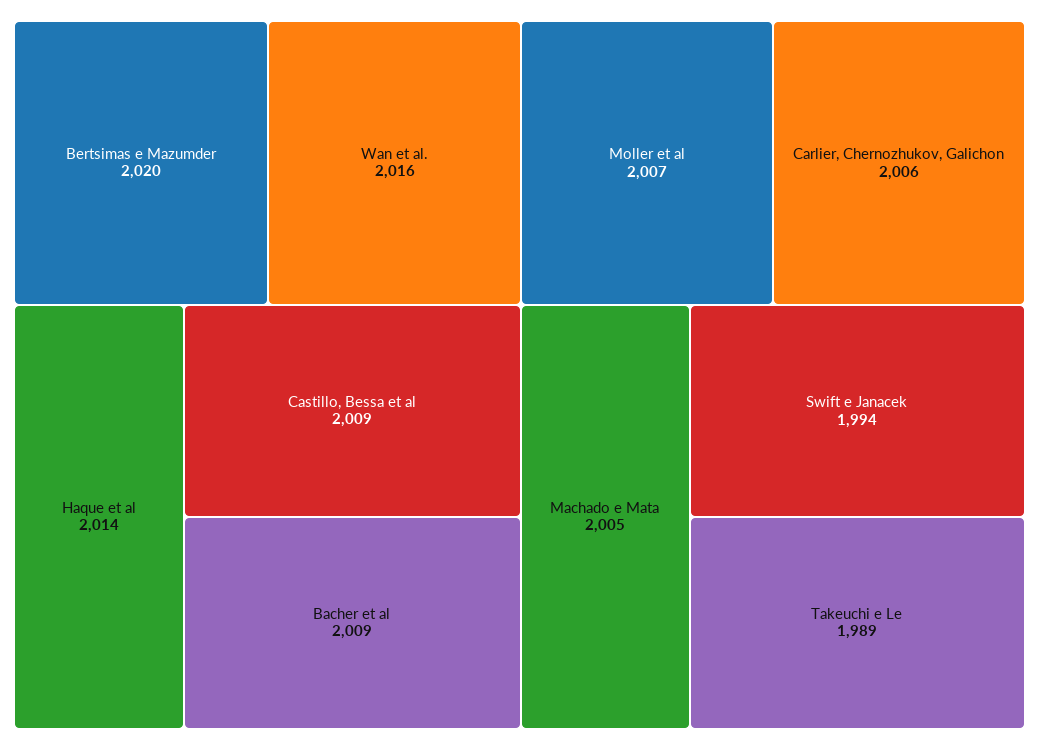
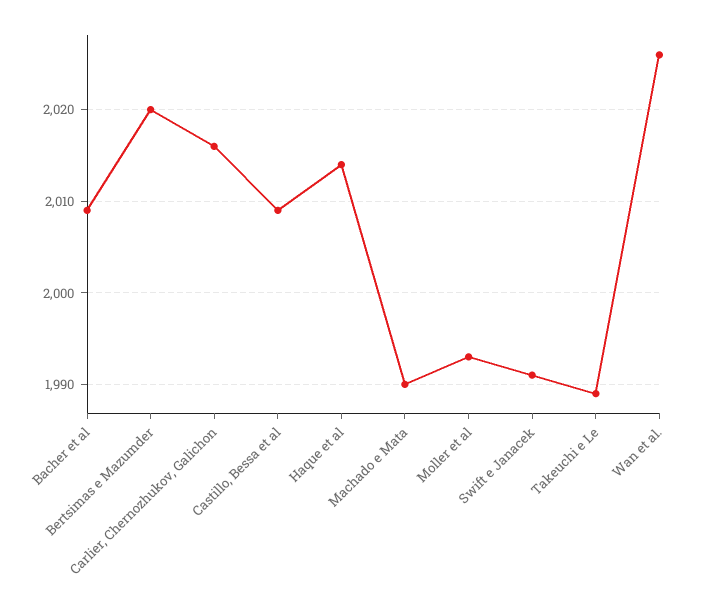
  {
    "Bertsimas e Mazumder": 2020,
-   "Wan et al.": 2016,
+   "Wan et al.": 2026,
    "Haque et al": 2014,
    "Castillo, Bessa et al": 2009,
    "Bacher et al": 2009,
-   "Moller et al": 2007,
+   "Moller et al": 1993,
-   "Carlier, Chernozhukov, Galichon": 2006,
+   "Carlier, Chernozhukov, Galichon": 2016,
-   "Machado e Mata": 2005,
+   "Machado e Mata": 1990,
-   "Swift e Janacek": 1994,
+   "Swift e Janacek": 1991,
    "Takeuchi e Le": 1989
  }

